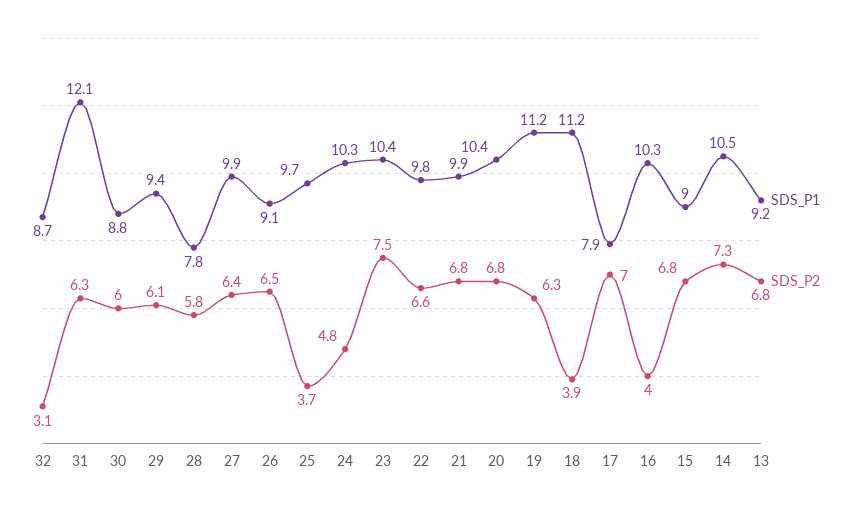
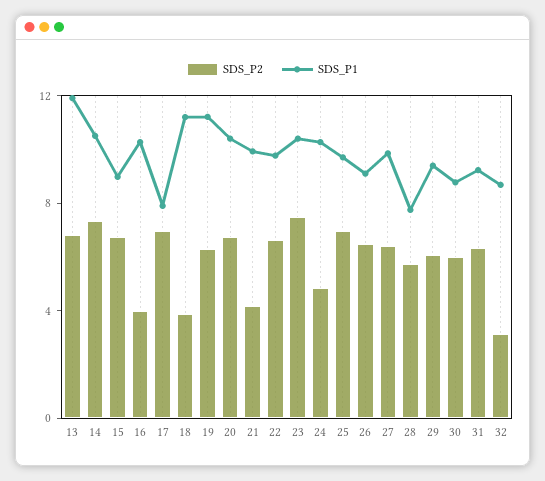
  {
    "SDS_P1": {
      "32": 8.7,
-     "31": 12.1,
+     "31": 9,
      "30": 8.8,
      "29": 9.4,
      "28": 7.8,
      "27": 9.9,
      "26": 9.1,
      "25": 9.7,
      "24": 10.3,
      "23": 10.4,
      "22": 9.8,
      "21": 9.9,
      "20": 10.4,
      "19": 11.2,
      "18": 11.2,
      "17": 7.9,
      "16": 10.3,
      "15": 9,
      "14": 10.5,
-     "13": 9.2
+     "13": 12
    },
    "SDS_P2": {
      "32": 3.1,
      "31": 6.3,
      "30": 6,
      "29": 6.1,
      "28": 5.8,
      "27": 6.4,
      "26": 6.5,
-     "25": 3.7,
+     "25": 7,
      "24": 4.8,
      "23": 7.5,
      "22": 6.6,
-     "21": 6.8,
+     "21": 4,
      "20": 6.8,
      "19": 6.3,
      "18": 3.9,
      "17": 7,
      "16": 4,
      "15": 6.8,
      "14": 7.3,
      "13": 6.8
    }
  }

